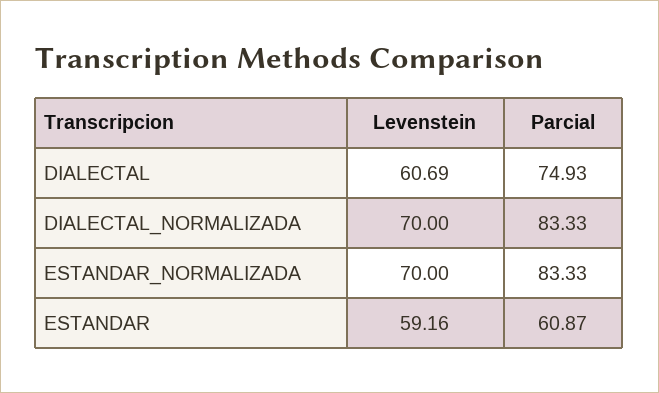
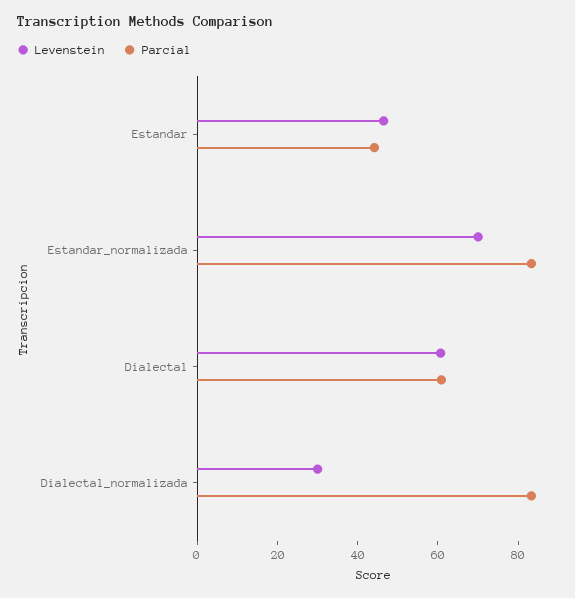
  {
    "Levenstein": {
      "DIALECTAL": 60.69,
-     "DIALECTAL_NORMALIZADA": 70,
+     "DIALECTAL_NORMALIZADA": 30,
      "ESTANDAR_NORMALIZADA": 70,
-     "ESTANDAR": 59.16
+     "ESTANDAR": 45
    },
    "Parcial": {
-     "DIALECTAL": 74.93,
+     "DIALECTAL": 60,
      "DIALECTAL_NORMALIZADA": 83.33,
      "ESTANDAR_NORMALIZADA": 83.33,
-     "ESTANDAR": 60.87
+     "ESTANDAR": 45
    }
  }

